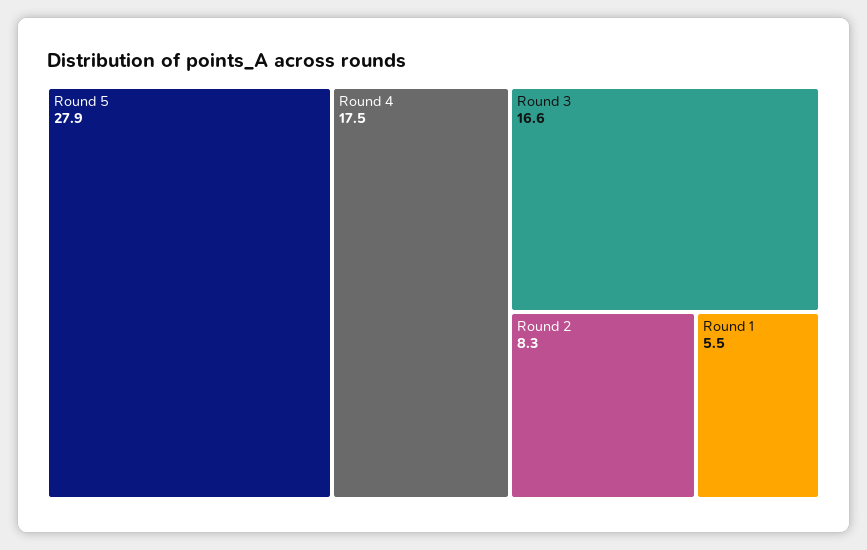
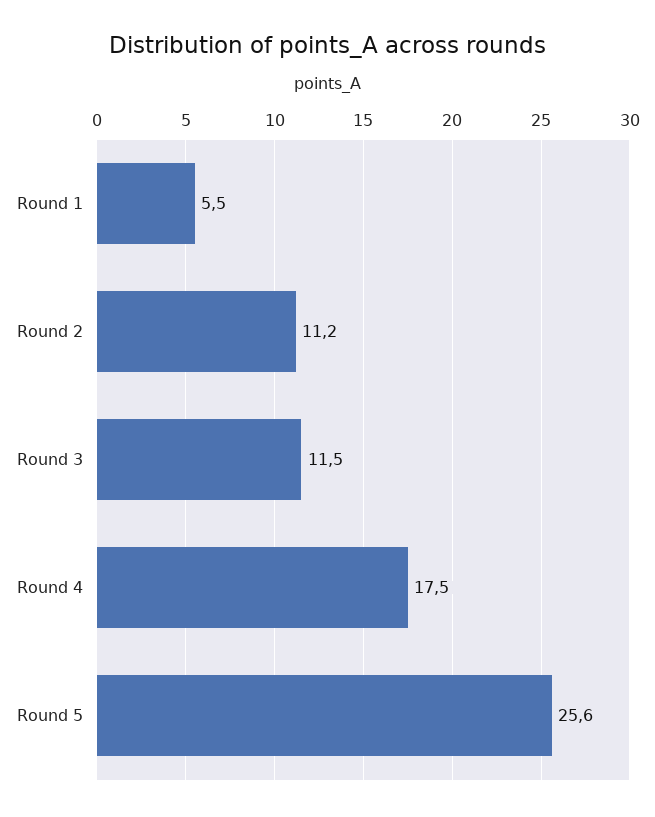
  {
-   "Round 5": 27.9,
+   "Round 5": 25.6,
    "Round 4": 17.5,
-   "Round 3": 16.6,
+   "Round 3": 11.5,
-   "Round 2": 8.3,
+   "Round 2": 11.2,
    "Round 1": 5.5
  }

